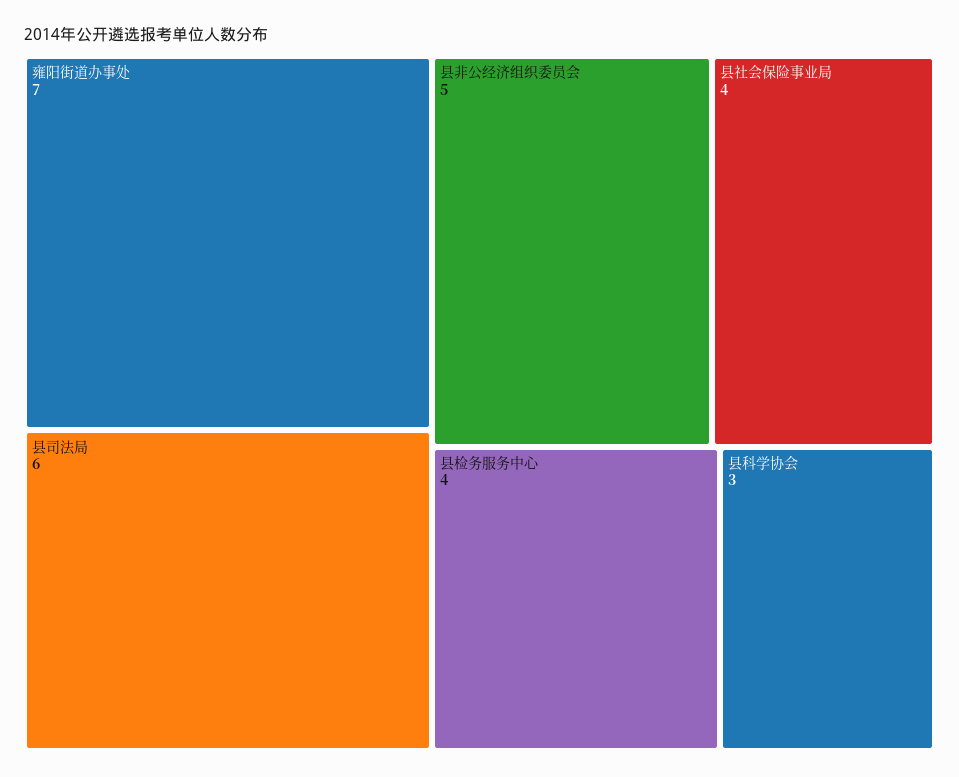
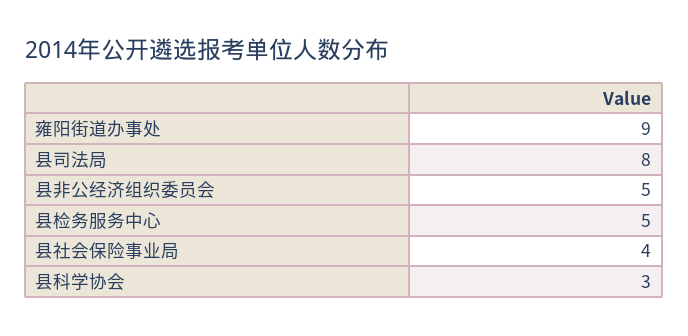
  {
-   "雍阳街道办事处": 7,
+   "雍阳街道办事处": 9,
-   "县司法局": 6,
+   "县司法局": 8,
    "县非公经济组织委员会": 5,
    "县社会保险事业局": 4,
-   "县检务服务中心": 4,
+   "县检务服务中心": 5,
    "县科学协会": 3
  }

